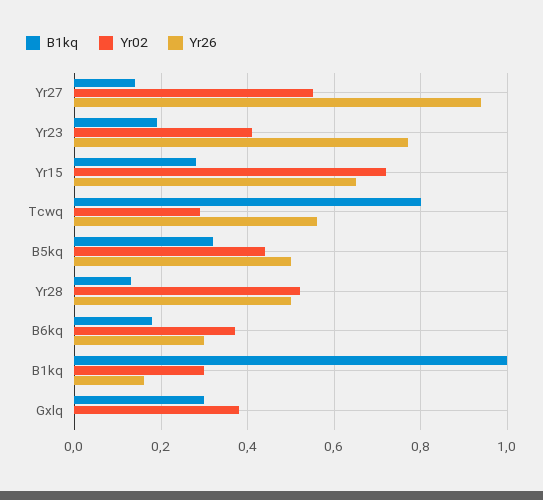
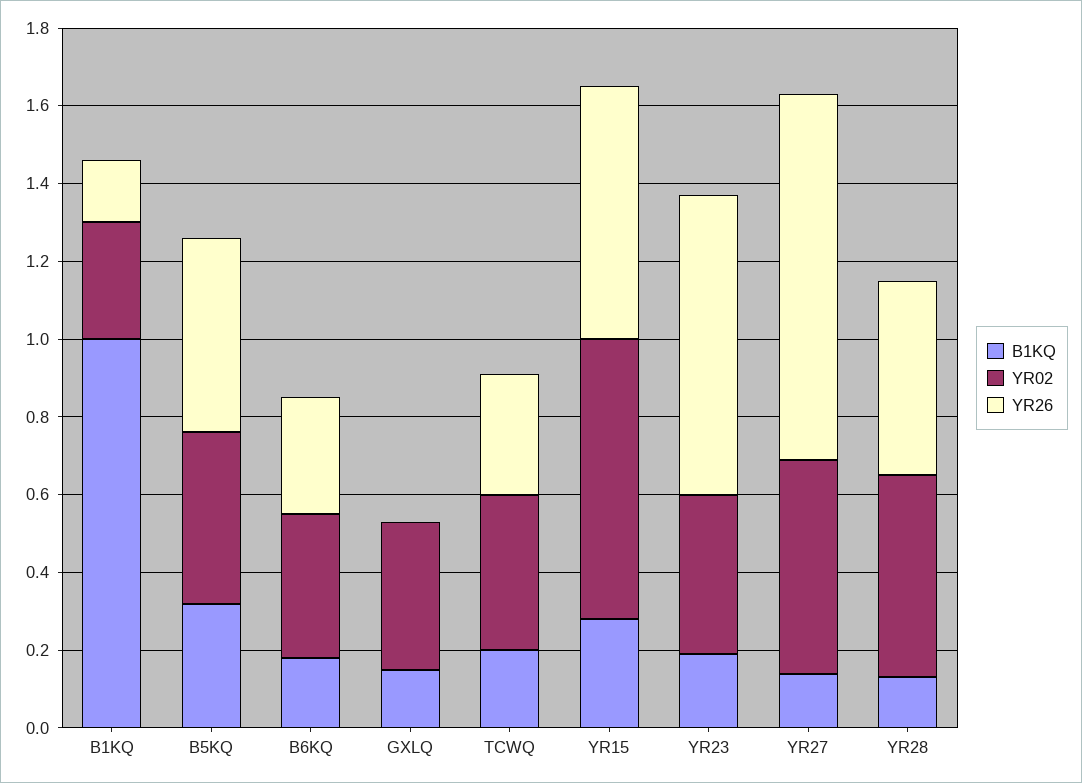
  {
    "B1kq": {
      "Yr27": 0.15,
      "Yr23": 0.2,
      "Yr15": 0.3,
-     "Tcwq": 0.8,
+     "Tcwq": 0.2,
      "B5kq": 0.3,
      "Yr28": 0.15,
      "B6kq": 0.2,
      "B1kq": 1,
-     "Gxlq": 0.3
+     "Gxlq": 0.15
    },
    "Yr02": {
      "Yr27": 0.55,
      "Yr23": 0.4,
      "Yr15": 0.7,
-     "Tcwq": 0.3,
+     "Tcwq": 0.4,
      "B5kq": 0.45,
      "Yr28": 0.5,
      "B6kq": 0.35,
      "B1kq": 0.3,
      "Gxlq": 0.4
    },
    "Yr26": {
      "Yr27": 0.95,
      "Yr23": 0.75,
      "Yr15": 0.65,
-     "Tcwq": 0.55,
+     "Tcwq": 0.3,
      "B5kq": 0.5,
      "Yr28": 0.5,
      "B6kq": 0.3,
      "B1kq": 0.15,
      "Gxlq": 0
    }
  }

